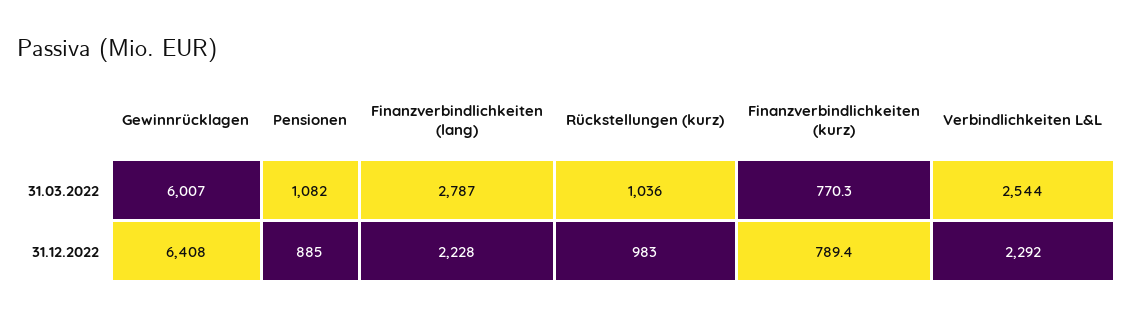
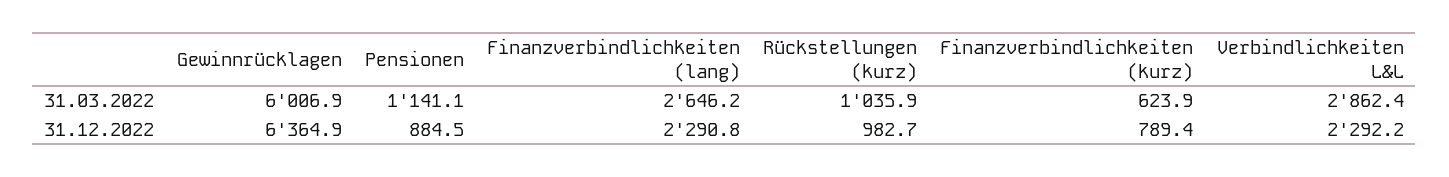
  {
    "Gewinnrücklagen": {
      "31.03.2022": 6006.9,
-     "31.12.2022": 6408
+     "31.12.2022": 6364.9
    },
    "Pensionen": {
-     "31.03.2022": 1082,
+     "31.03.2022": 1141.1,
      "31.12.2022": 884.5
    },
    "Finanzverbindlichkeiten (lang)": {
-     "31.03.2022": 2787,
+     "31.03.2022": 2646.2,
-     "31.12.2022": 2228
+     "31.12.2022": 2290.8
    },
    "Rückstellungen (kurz)": {
      "31.03.2022": 1035.9,
      "31.12.2022": 982.7
    },
    "Finanzverbindlichkeiten (kurz)": {
-     "31.03.2022": 770.3,
+     "31.03.2022": 623.9,
      "31.12.2022": 789.4
    },
    "Verbindlichkeiten L&L": {
-     "31.03.2022": 2544,
+     "31.03.2022": 2862.4,
      "31.12.2022": 2292.2
    }
  }

